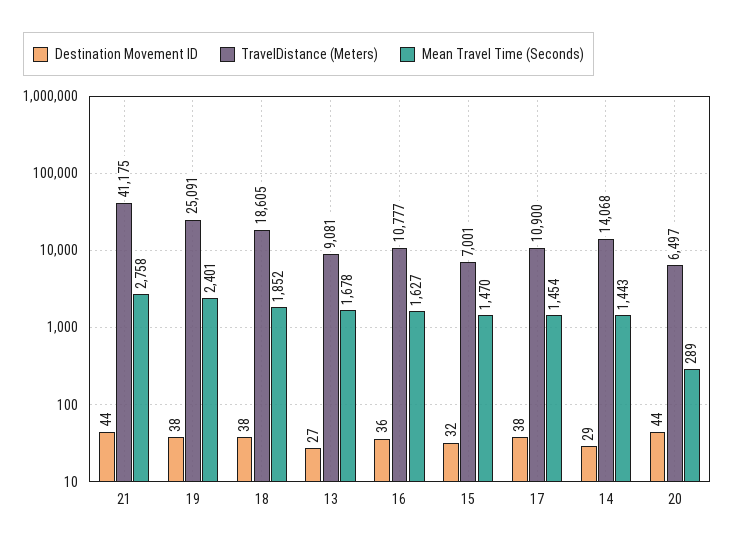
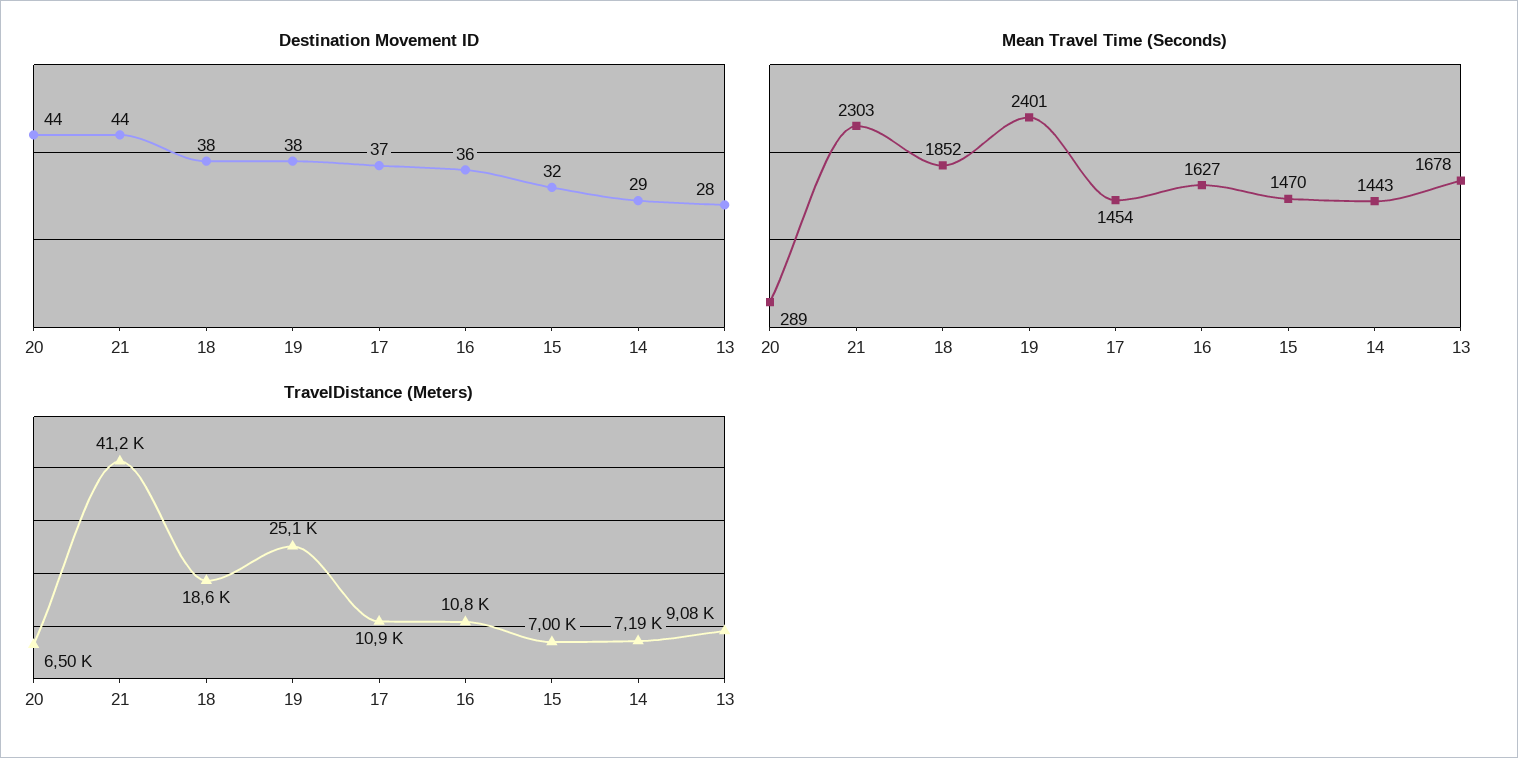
  {
    "Destination Movement ID": {
      "21": 44,
      "19": 38,
      "18": 38,
-     "13": 27,
+     "13": 28,
      "16": 36,
      "15": 32,
-     "17": 38,
+     "17": 37,
      "14": 29,
      "20": 44
    },
    "TravelDistance (Meters)": {
      "21": 41175,
      "19": 25091,
      "18": 18605,
      "13": 9081,
      "16": 10777,
      "15": 7001,
      "17": 10900,
-     "14": 14068,
+     "14": 7190,
      "20": 6497
    },
    "Mean Travel Time (Seconds)": {
-     "21": 2758,
+     "21": 2303,
      "19": 2401,
      "18": 1852,
      "13": 1678,
      "16": 1627,
      "15": 1470,
      "17": 1454,
      "14": 1443,
      "20": 289
    }
  }

